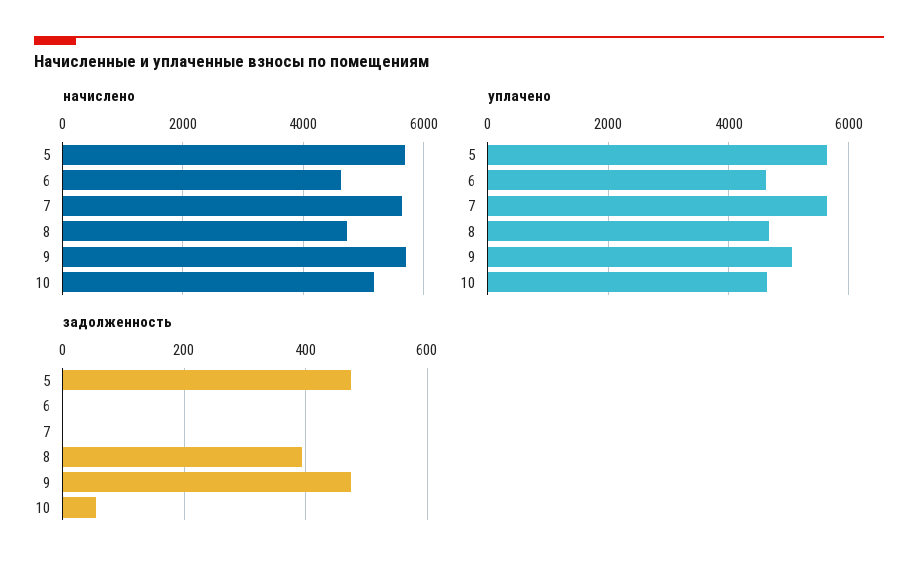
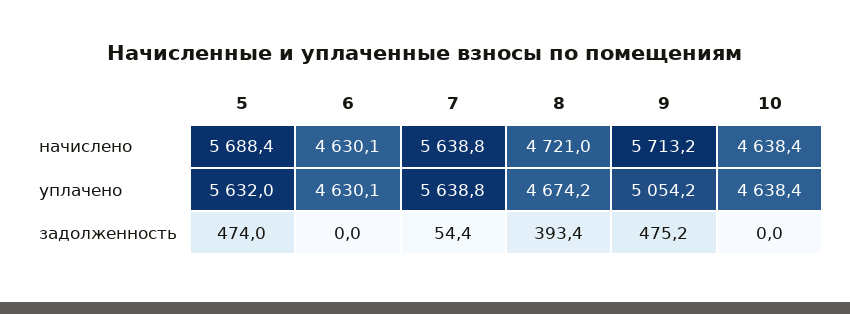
  {
    "начислено": {
      "5": 5688.4,
      "6": 4630.1,
      "7": 5638.8,
      "8": 4721,
      "9": 5713.2,
-     "10": 5200
+     "10": 4638.4
    },
    "уплачено": {
      "5": 5632,
      "6": 4630.1,
      "7": 5638.8,
      "8": 4674.2,
      "9": 5054.2,
      "10": 4638.4
    },
    "задолженность": {
      "5": 474,
      "6": 0,
-     "7": 0,
+     "7": 54.4,
      "8": 393.4,
      "9": 475.2,
-     "10": 60
+     "10": 0
    }
  }

